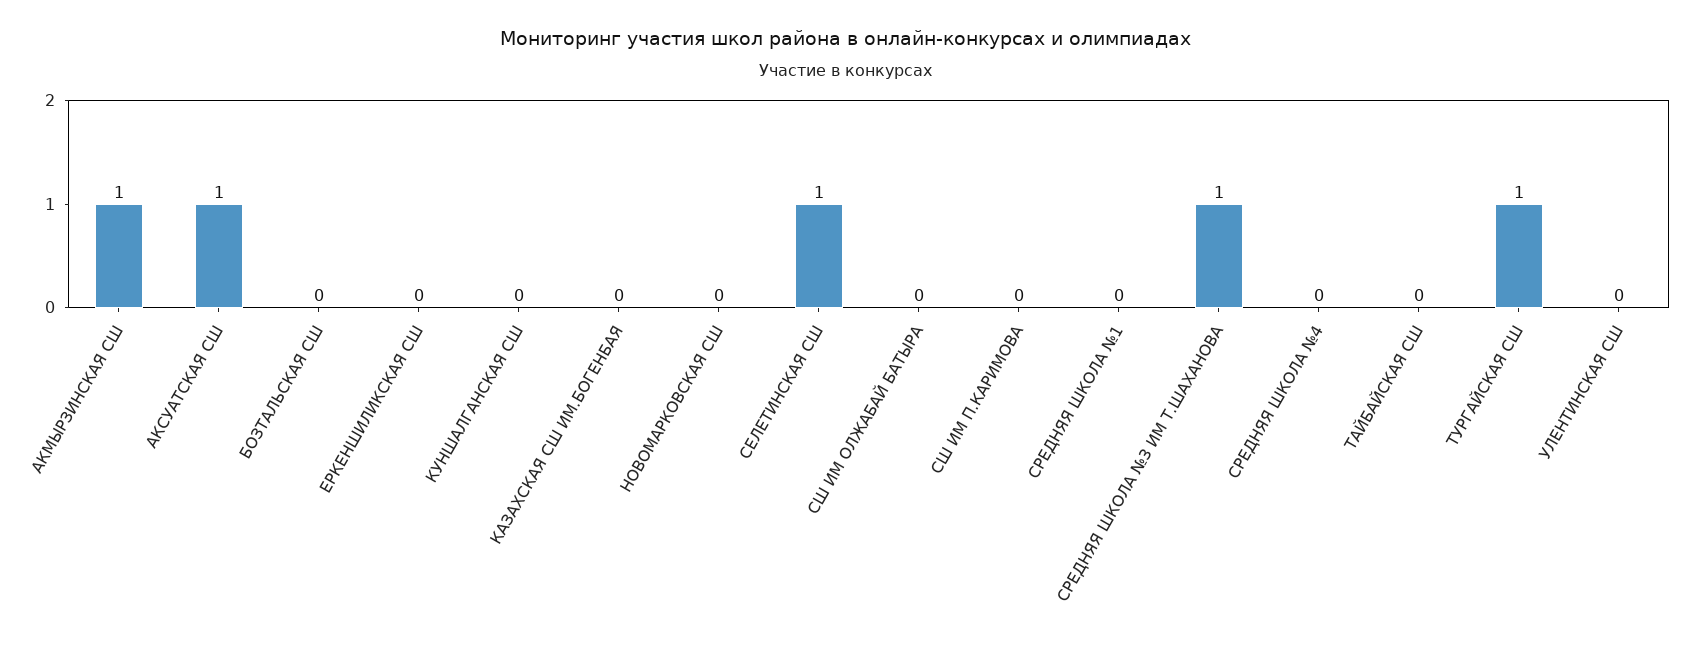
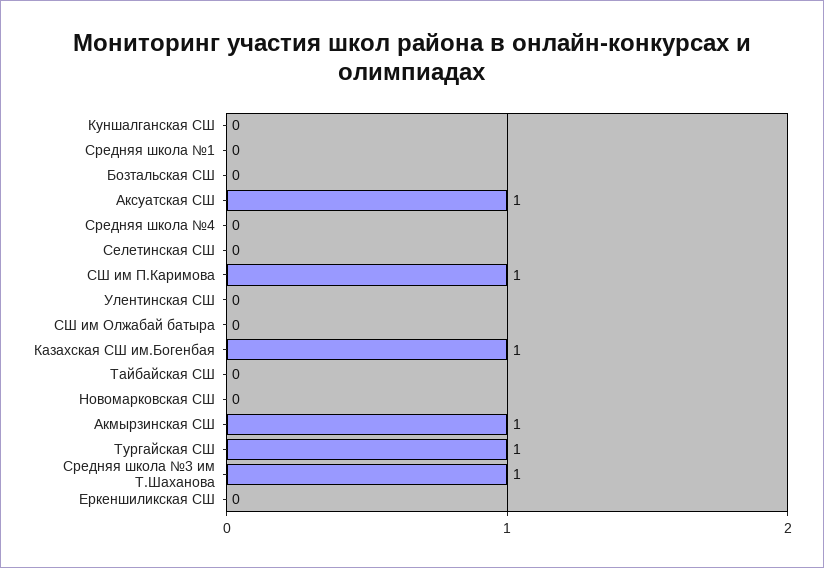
  {
    "АКМЫРЗИНСКАЯ СШ": 1,
    "АКСУАТСКАЯ СШ": 1,
    "БОЗТАЛЬСКАЯ СШ": 0,
    "ЕРКЕНШИЛИКСКАЯ СШ": 0,
    "КУНШАЛГАНСКАЯ СШ": 0,
-   "КАЗАХСКАЯ СШ ИМ.БОГЕНБАЯ": 0,
+   "КАЗАХСКАЯ СШ ИМ.БОГЕНБАЯ": 1,
    "НОВОМАРКОВСКАЯ СШ": 0,
-   "СЕЛЕТИНСКАЯ СШ": 1,
+   "СЕЛЕТИНСКАЯ СШ": 0,
    "СШ ИМ ОЛЖАБАЙ БАТЫРА": 0,
-   "СШ ИМ П.КАРИМОВА": 0,
+   "СШ ИМ П.КАРИМОВА": 1,
    "СРЕДНЯЯ ШКОЛА №1": 0,
    "СРЕДНЯЯ ШКОЛА №3 ИМ Т.ШАХАНОВА": 1,
    "СРЕДНЯЯ ШКОЛА №4": 0,
    "ТАЙБАЙСКАЯ СШ": 0,
    "ТУРГАЙСКАЯ СШ": 1,
    "УЛЕНТИНСКАЯ СШ": 0
  }

